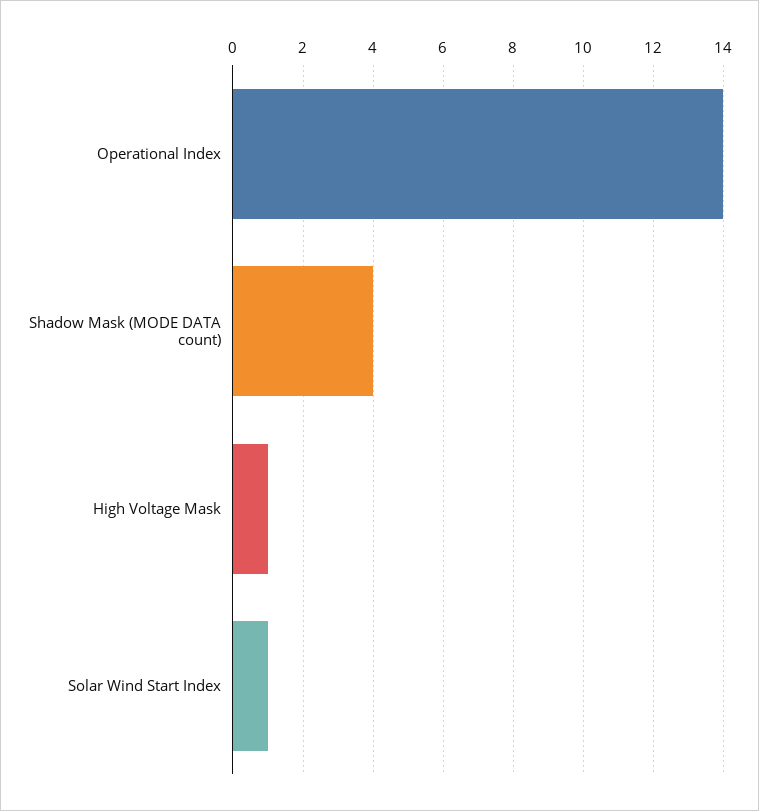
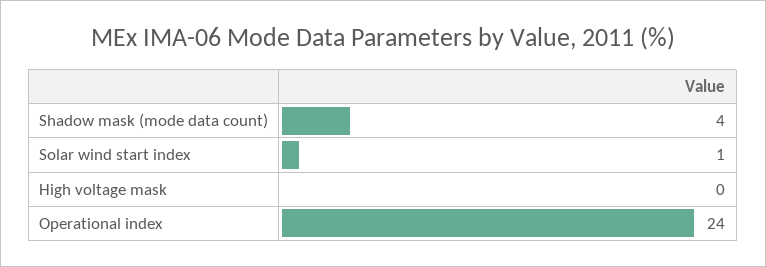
  {
-   "Operational Index": 14,
+   "Operational Index": 24,
    "Shadow Mask (MODE DATA count)": 4,
-   "High Voltage Mask": 1,
+   "High Voltage Mask": 0,
    "Solar Wind Start Index": 1
  }

